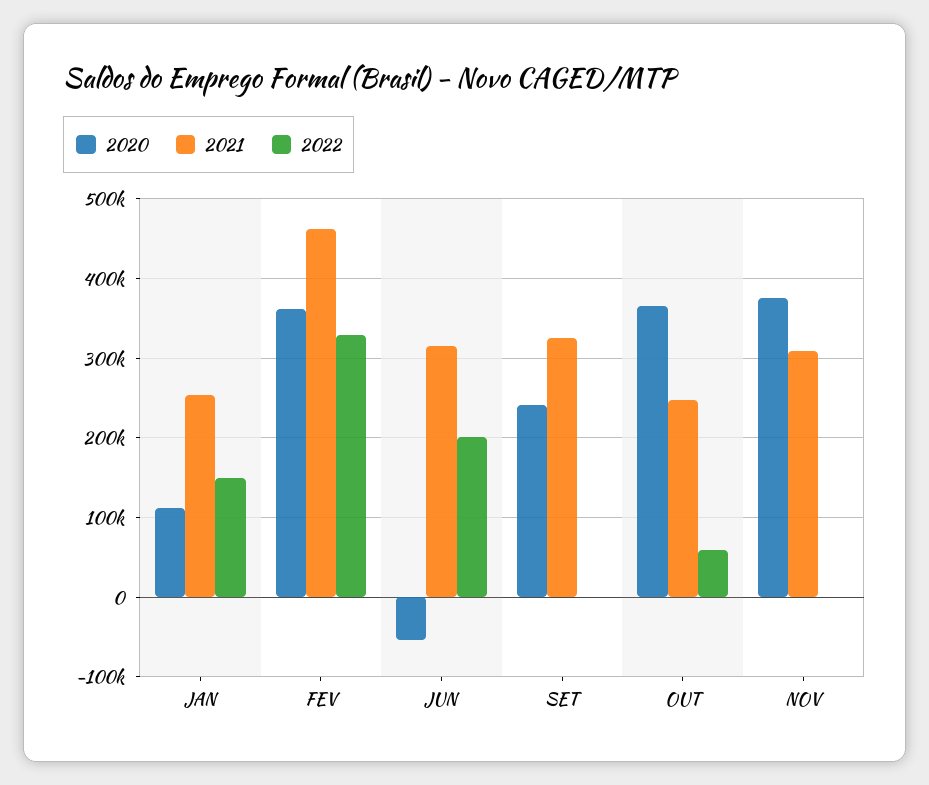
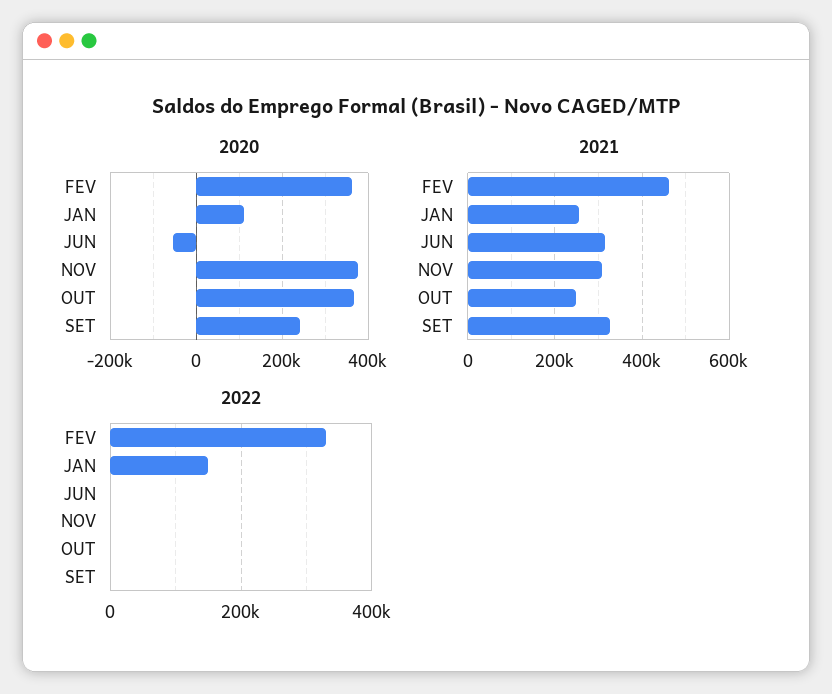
  {
    "2020": {
      "JAN": 110000,
      "FEV": 360000,
      "JUN": -50000,
      "SET": 240000,
      "OUT": 370000,
      "NOV": 380000
    },
    "2021": {
      "JAN": 250000,
      "FEV": 460000,
      "JUN": 320000,
      "SET": 330000,
      "OUT": 250000,
      "NOV": 310000
    },
    "2022": {
      "JAN": 150000,
      "FEV": 330000,
-     "JUN": 200000,
+     "JUN": 0,
      "SET": 0,
-     "OUT": 60000,
+     "OUT": 0,
      "NOV": 0
    }
  }

